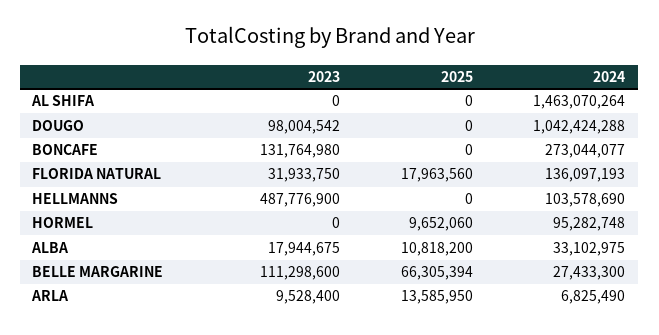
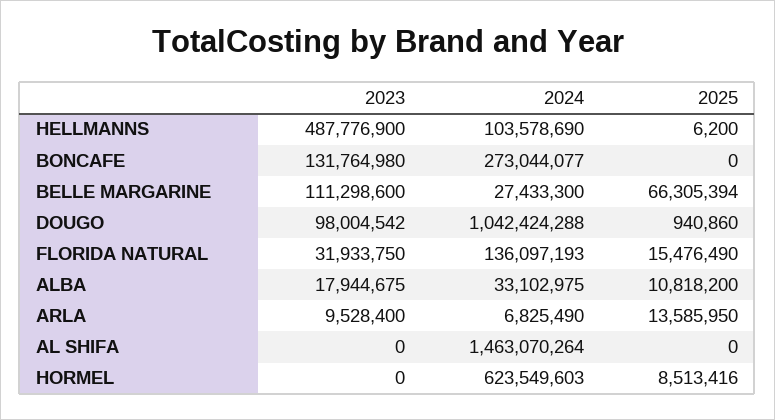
  {
    "2023": {
      "AL SHIFA": 0,
      "DOUGO": 98004542,
      "BONCAFE": 131764980,
      "FLORIDA NATURAL": 31933750,
      "HELLMANNS": 487776900,
      "HORMEL": 0,
      "ALBA": 17944675,
      "BELLE MARGARINE": 111298600,
      "ARLA": 9528400
    },
    "2025": {
      "AL SHIFA": 0,
-     "DOUGO": 0,
+     "DOUGO": 940860,
      "BONCAFE": 0,
-     "FLORIDA NATURAL": 17963560,
+     "FLORIDA NATURAL": 15476490,
-     "HELLMANNS": 0,
+     "HELLMANNS": 6200,
-     "HORMEL": 9652060,
+     "HORMEL": 8513416,
      "ALBA": 10818200,
      "BELLE MARGARINE": 66305394,
      "ARLA": 13585950
    },
    "2024": {
      "AL SHIFA": 1463070264,
      "DOUGO": 1042424288,
      "BONCAFE": 273044077,
      "FLORIDA NATURAL": 136097193,
      "HELLMANNS": 103578690,
-     "HORMEL": 95282748,
+     "HORMEL": 623549603,
      "ALBA": 33102975,
      "BELLE MARGARINE": 27433300,
      "ARLA": 6825490
    }
  }

